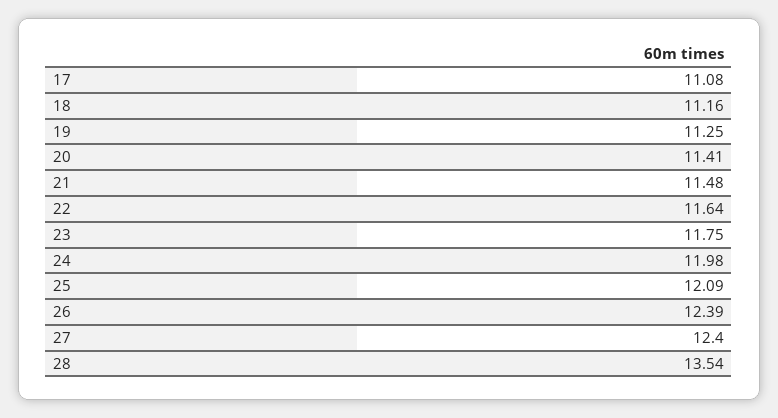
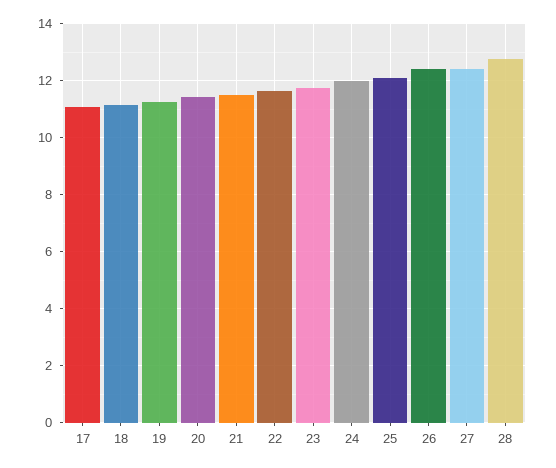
  {
    "17": 11.08,
    "18": 11.16,
    "19": 11.25,
    "20": 11.41,
    "21": 11.48,
    "22": 11.64,
    "23": 11.75,
    "24": 11.98,
    "25": 12.09,
    "26": 12.39,
    "27": 12.4,
-   "28": 13.54
+   "28": 12.75
  }

